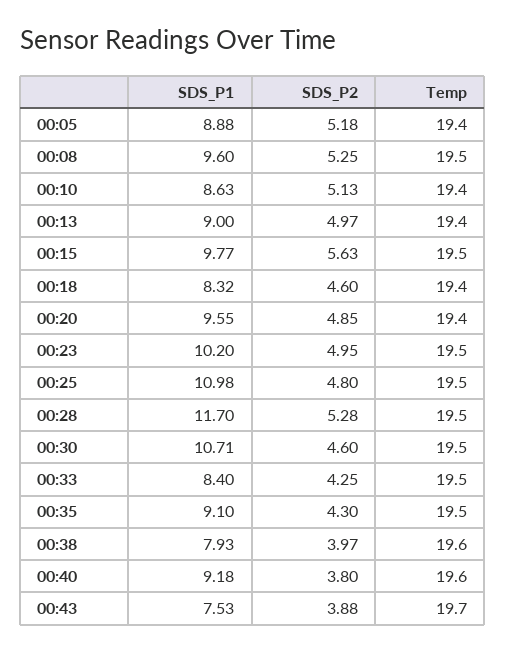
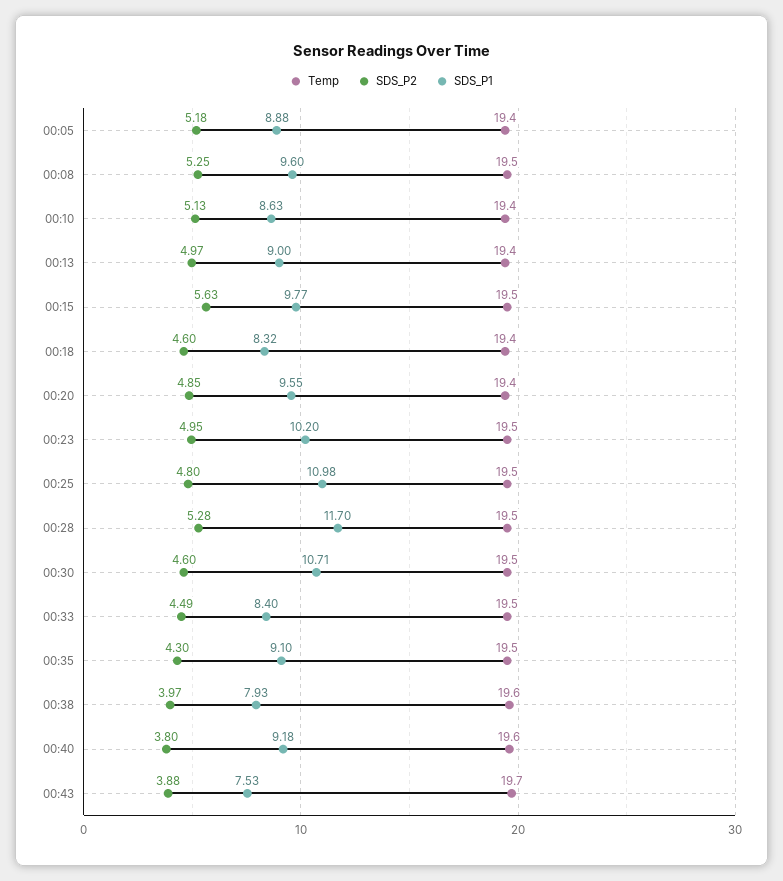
  {
    "SDS_P1": {
      "00:05": 8.88,
      "00:08": 9.6,
      "00:10": 8.63,
      "00:13": 9,
      "00:15": 9.77,
      "00:18": 8.32,
      "00:20": 9.55,
      "00:23": 10.2,
      "00:25": 10.98,
      "00:28": 11.7,
      "00:30": 10.71,
      "00:33": 8.4,
      "00:35": 9.1,
      "00:38": 7.93,
      "00:40": 9.18,
      "00:43": 7.53
    },
    "SDS_P2": {
      "00:05": 5.18,
      "00:08": 5.25,
      "00:10": 5.13,
      "00:13": 4.97,
      "00:15": 5.63,
      "00:18": 4.6,
      "00:20": 4.85,
      "00:23": 4.95,
      "00:25": 4.8,
      "00:28": 5.28,
      "00:30": 4.6,
-     "00:33": 4.25,
+     "00:33": 4.49,
      "00:35": 4.3,
      "00:38": 3.97,
      "00:40": 3.8,
      "00:43": 3.88
    },
    "Temp": {
      "00:05": 19.4,
      "00:08": 19.5,
      "00:10": 19.4,
      "00:13": 19.4,
      "00:15": 19.5,
      "00:18": 19.4,
      "00:20": 19.4,
      "00:23": 19.5,
      "00:25": 19.5,
      "00:28": 19.5,
      "00:30": 19.5,
      "00:33": 19.5,
      "00:35": 19.5,
      "00:38": 19.6,
      "00:40": 19.6,
      "00:43": 19.7
    }
  }

